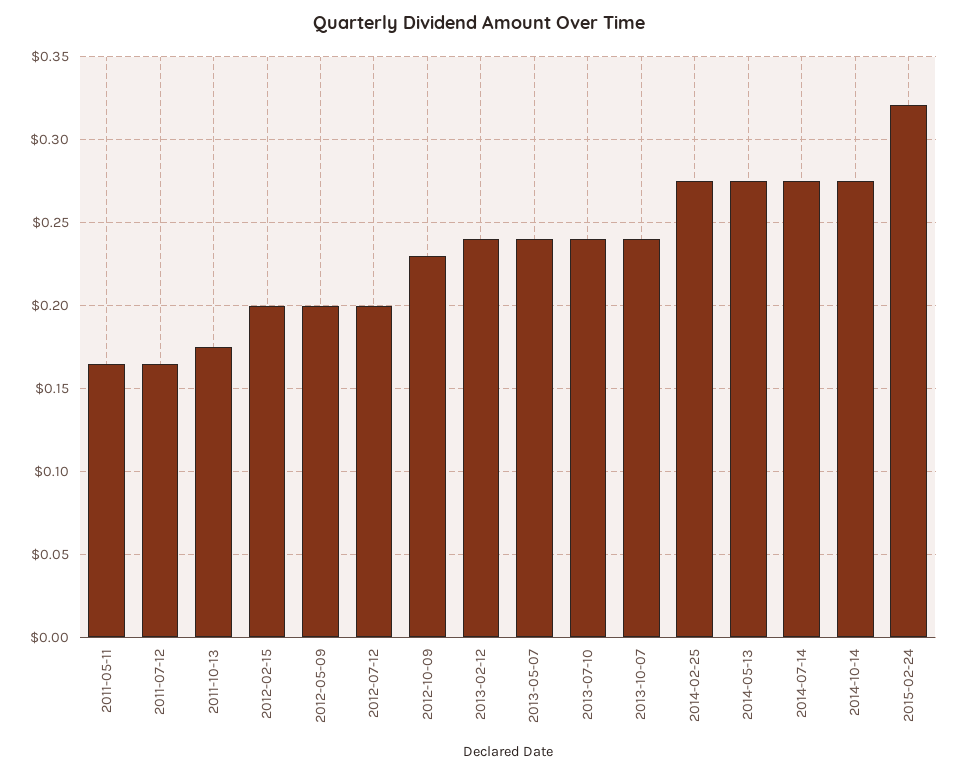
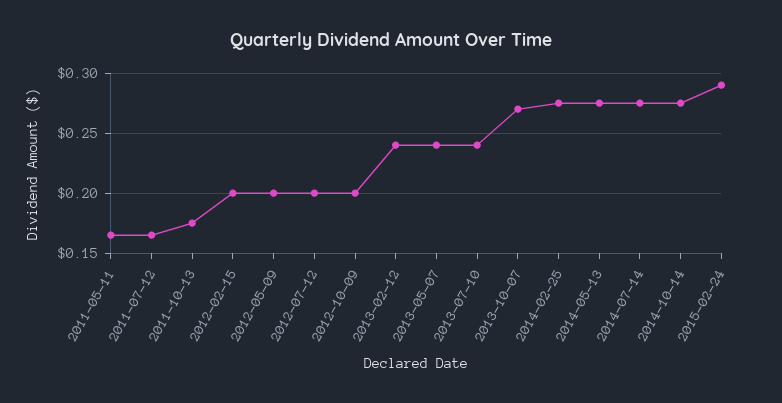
  {
    "2011-05-11": 0.165,
    "2011-07-12": 0.165,
    "2011-10-13": 0.175,
    "2012-02-15": 0.2,
    "2012-05-09": 0.2,
    "2012-07-12": 0.2,
-   "2012-10-09": 0.23,
+   "2012-10-09": 0.2,
    "2013-02-12": 0.24,
    "2013-05-07": 0.24,
    "2013-07-10": 0.24,
-   "2013-10-07": 0.24,
+   "2013-10-07": 0.27,
    "2014-02-25": 0.275,
    "2014-05-13": 0.275,
    "2014-07-14": 0.275,
    "2014-10-14": 0.275,
-   "2015-02-24": 0.32
+   "2015-02-24": 0.29
  }

